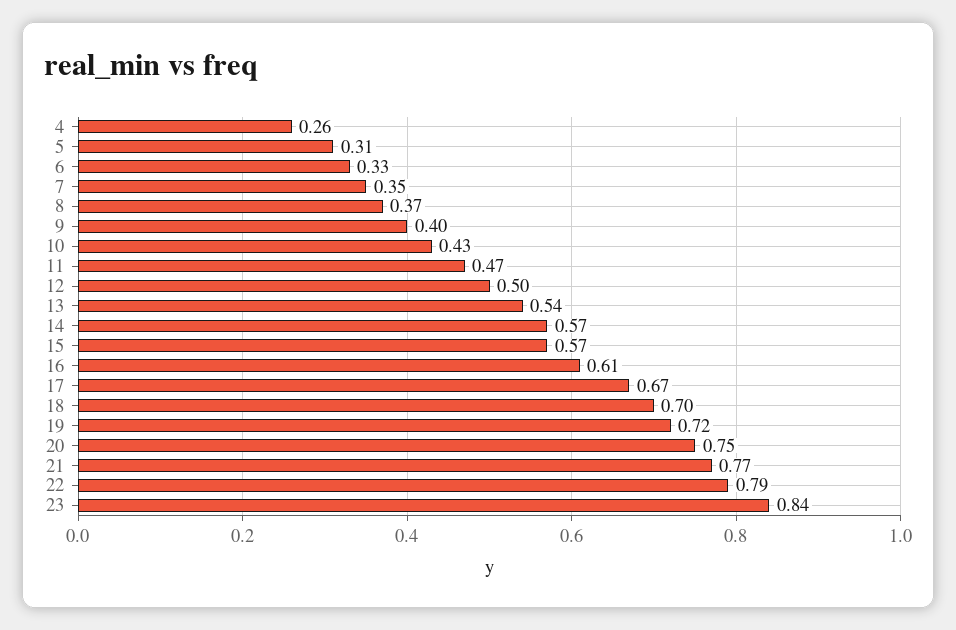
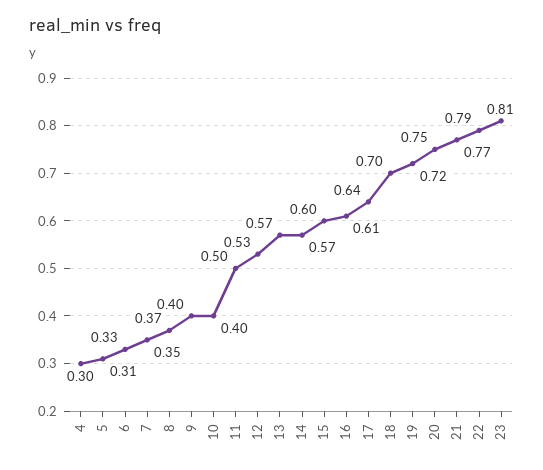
  {
-   "4": 0.26,
+   "4": 0.3,
    "5": 0.31,
    "6": 0.33,
    "7": 0.35,
    "8": 0.37,
    "9": 0.4,
-   "10": 0.43,
+   "10": 0.4,
-   "11": 0.47,
+   "11": 0.5,
-   "12": 0.5,
+   "12": 0.53,
-   "13": 0.54,
+   "13": 0.57,
    "14": 0.57,
-   "15": 0.57,
+   "15": 0.6,
    "16": 0.61,
-   "17": 0.67,
+   "17": 0.64,
    "18": 0.7,
    "19": 0.72,
    "20": 0.75,
    "21": 0.77,
    "22": 0.79,
-   "23": 0.84
+   "23": 0.81
  }

